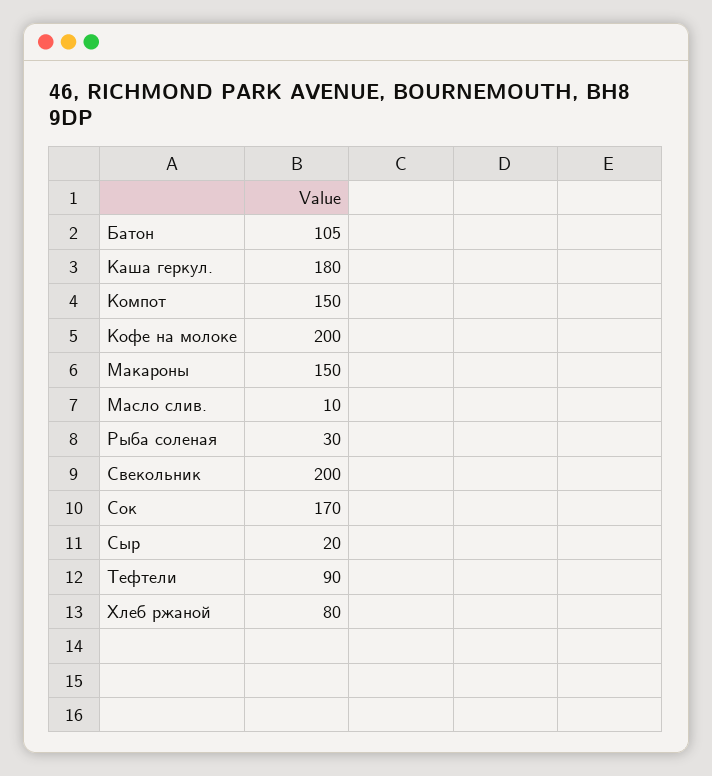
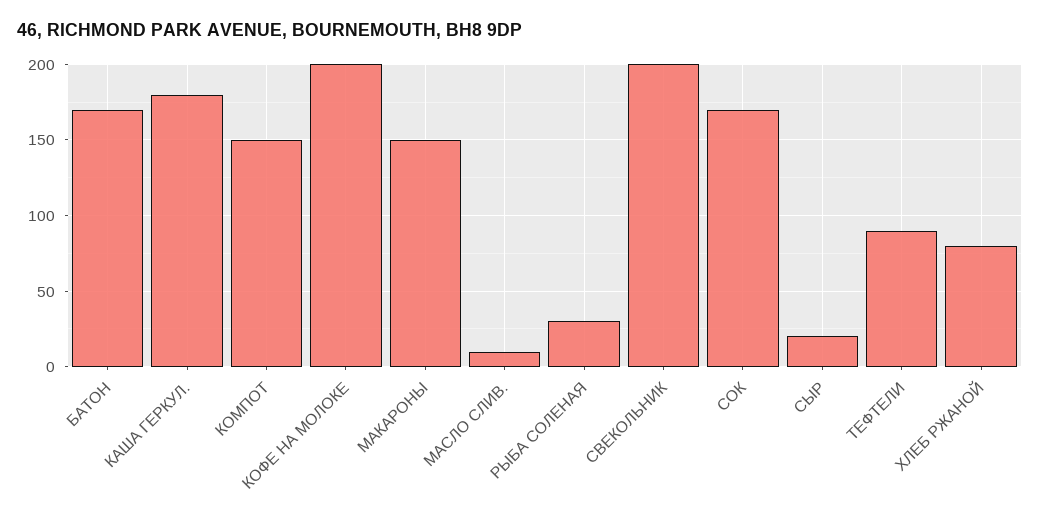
  {
-   "Батон": 105,
+   "Батон": 170,
    "Каша геркул.": 180,
    "Компот": 150,
    "Кофе на молоке": 200,
    "Макароны": 150,
    "Масло слив.": 10,
    "Рыба соленая": 30,
    "Свекольник": 200,
    "Сок": 170,
    "Сыр": 20,
    "Тефтели": 90,
    "Хлеб ржаной": 80
  }

